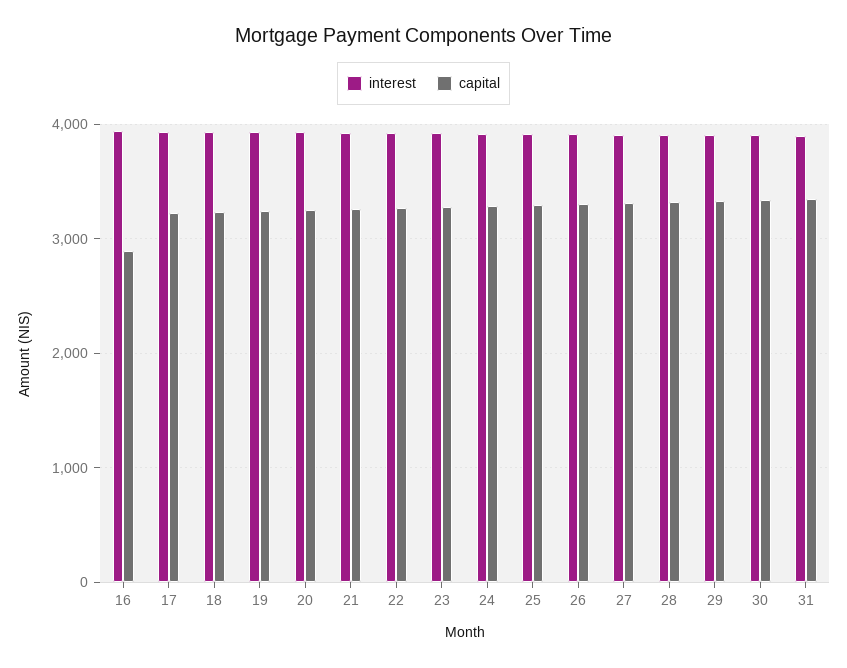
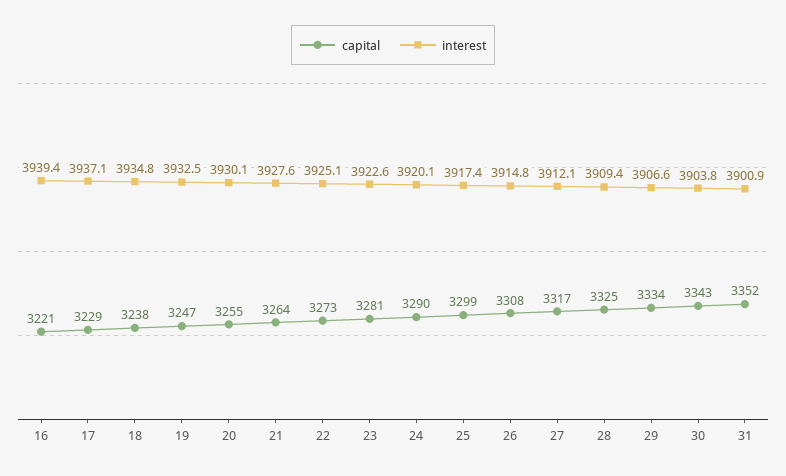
  {
    "interest": {
      "16": 3939.4,
      "17": 3937.1,
      "18": 3934.8,
      "19": 3932.5,
      "20": 3930.1,
      "21": 3927.6,
      "22": 3925.1,
      "23": 3922.6,
      "24": 3920.1,
      "25": 3917.4,
      "26": 3914.8,
      "27": 3912.1,
      "28": 3909.4,
      "29": 3906.6,
      "30": 3903.8,
      "31": 3900.9
    },
    "capital": {
-     "16": 2900,
+     "16": 3221,
      "17": 3229,
      "18": 3238,
      "19": 3247,
      "20": 3255,
      "21": 3264,
      "22": 3273,
      "23": 3281,
      "24": 3290,
      "25": 3299,
      "26": 3308,
      "27": 3317,
      "28": 3325,
      "29": 3334,
      "30": 3343,
      "31": 3352
    }
  }

